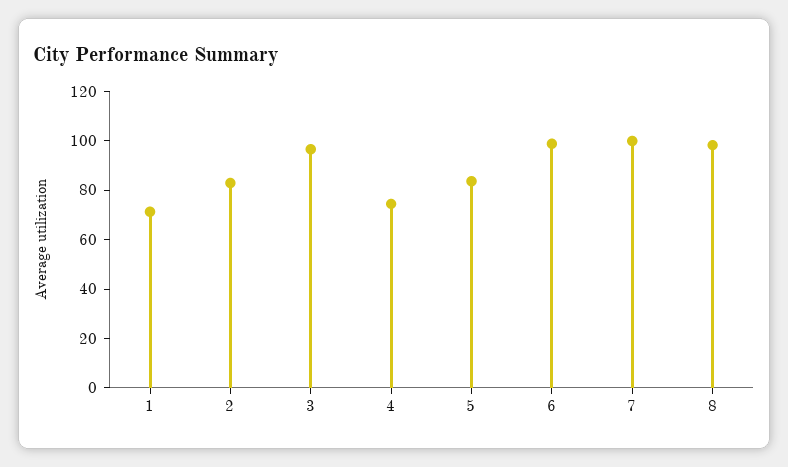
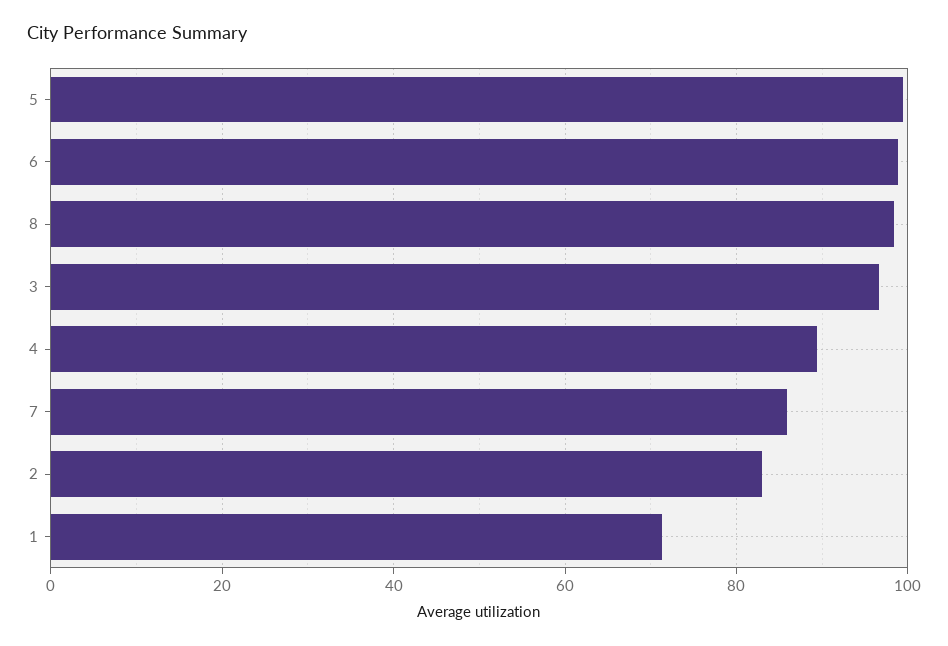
  {
    "1": 72,
    "2": 82,
    "3": 96,
-   "4": 75,
+   "4": 90,
-   "5": 85,
+   "5": 100,
    "6": 98,
-   "7": 100,
+   "7": 86,
    "8": 98
  }

